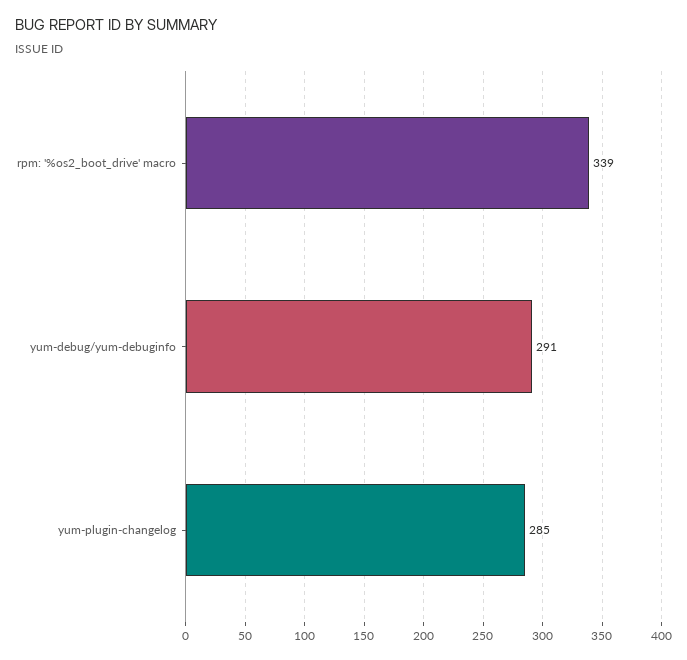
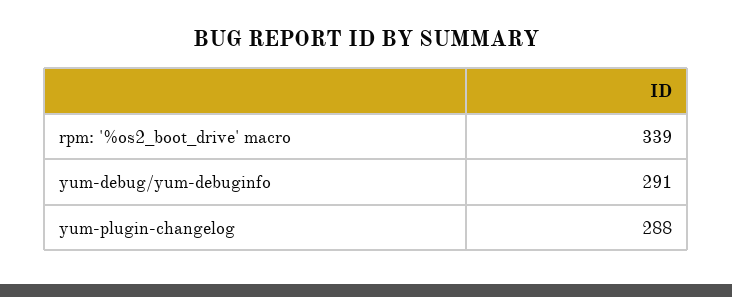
  {
    "rpm: '%os2_boot_drive' macro": 339,
    "yum-debug/yum-debuginfo": 291,
-   "yum-plugin-changelog": 285
+   "yum-plugin-changelog": 288
  }

